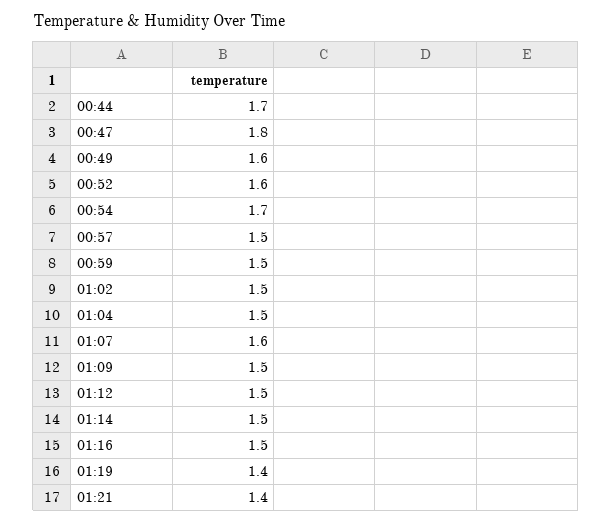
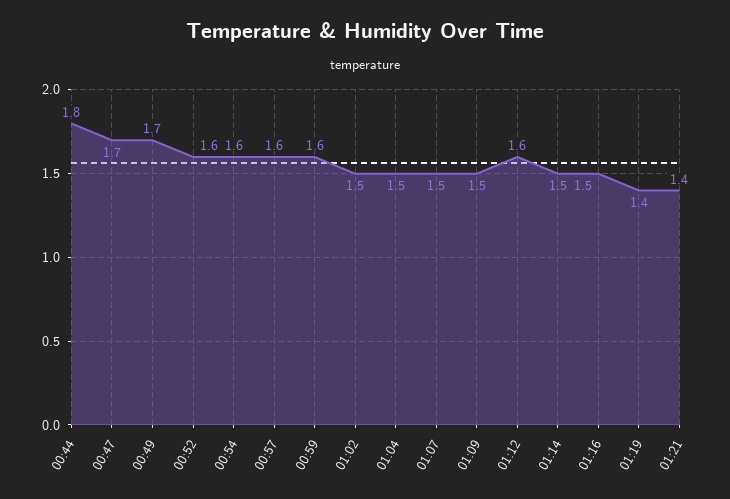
  {
-   "00:44": 1.7,
+   "00:44": 1.8,
-   "00:47": 1.8,
+   "00:47": 1.7,
-   "00:49": 1.6,
+   "00:49": 1.7,
    "00:52": 1.6,
-   "00:54": 1.7,
+   "00:54": 1.6,
-   "00:57": 1.5,
+   "00:57": 1.6,
-   "00:59": 1.5,
+   "00:59": 1.6,
    "01:02": 1.5,
    "01:04": 1.5,
-   "01:07": 1.6,
+   "01:07": 1.5,
    "01:09": 1.5,
-   "01:12": 1.5,
+   "01:12": 1.6,
    "01:14": 1.5,
    "01:16": 1.5,
    "01:19": 1.4,
    "01:21": 1.4
  }

